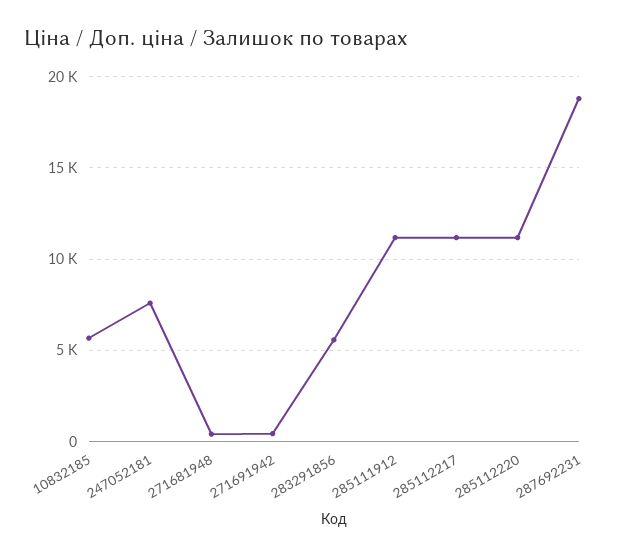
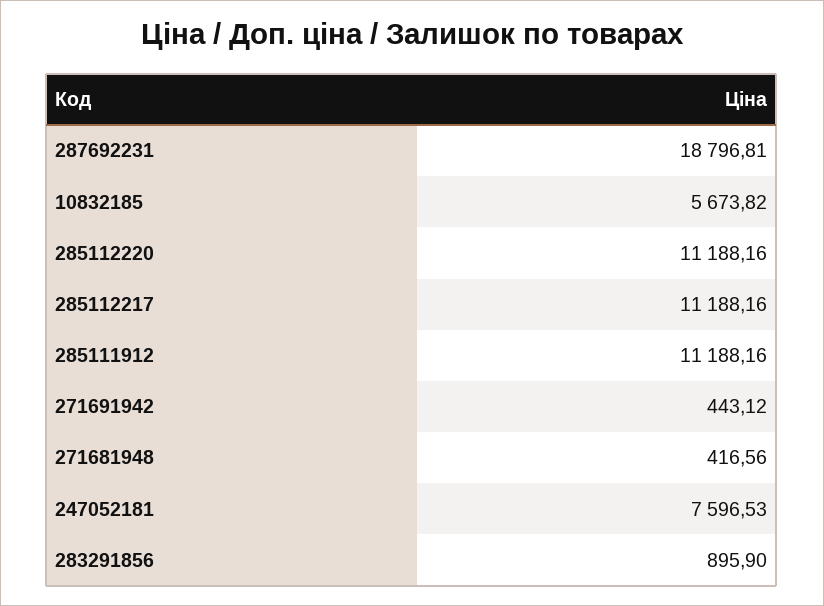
  {
    "10832185": 5673.82,
    "247052181": 7596.53,
    "271681948": 416.56,
    "271691942": 443.12,
-   "283291856": 5500,
+   "283291856": 895.9,
    "285111912": 11188.16,
    "285112217": 11188.16,
    "285112220": 11188.16,
    "287692231": 18796.81
  }

